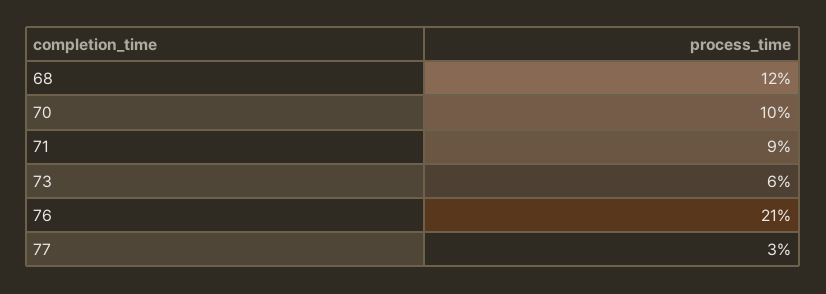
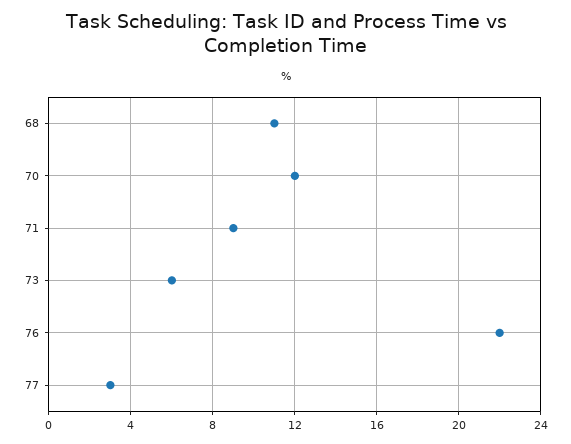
  {
-   "68": 12,
+   "68": 11,
-   "70": 10,
+   "70": 12,
    "71": 9,
    "73": 6,
-   "76": 21,
+   "76": 22,
    "77": 3
  }

